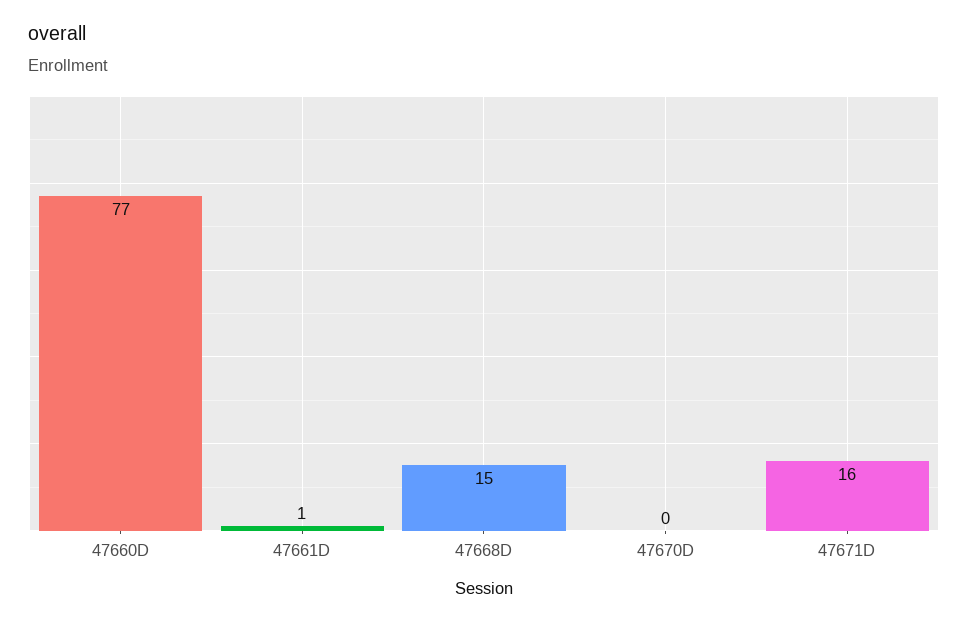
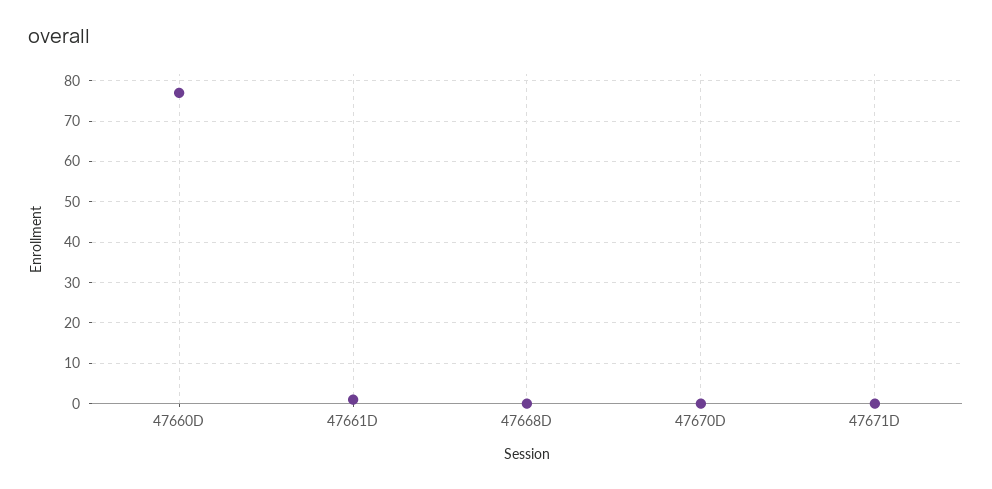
  {
    "47660D": 77,
    "47661D": 1,
-   "47668D": 15,
+   "47668D": 0,
    "47670D": 0,
-   "47671D": 16
+   "47671D": 0
  }

